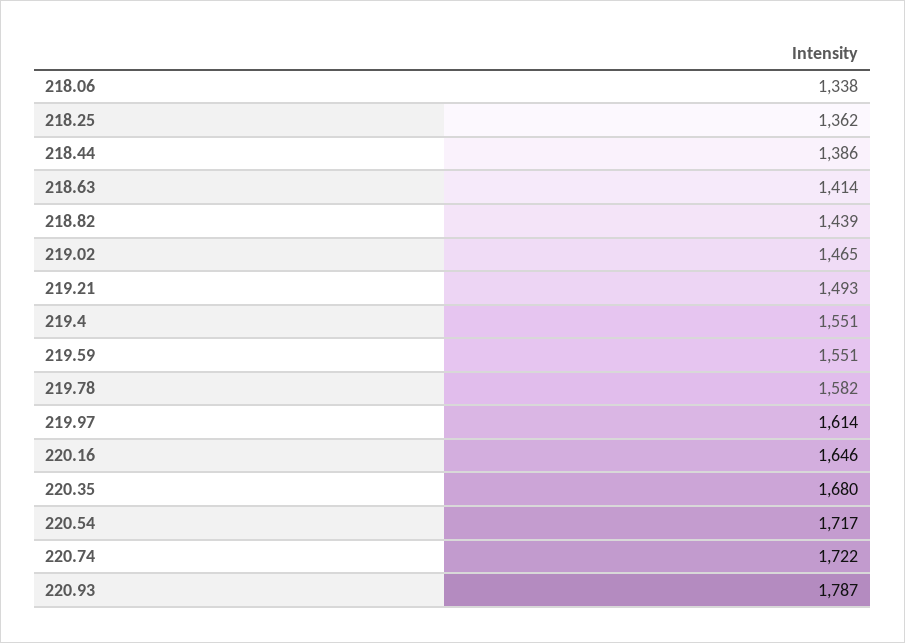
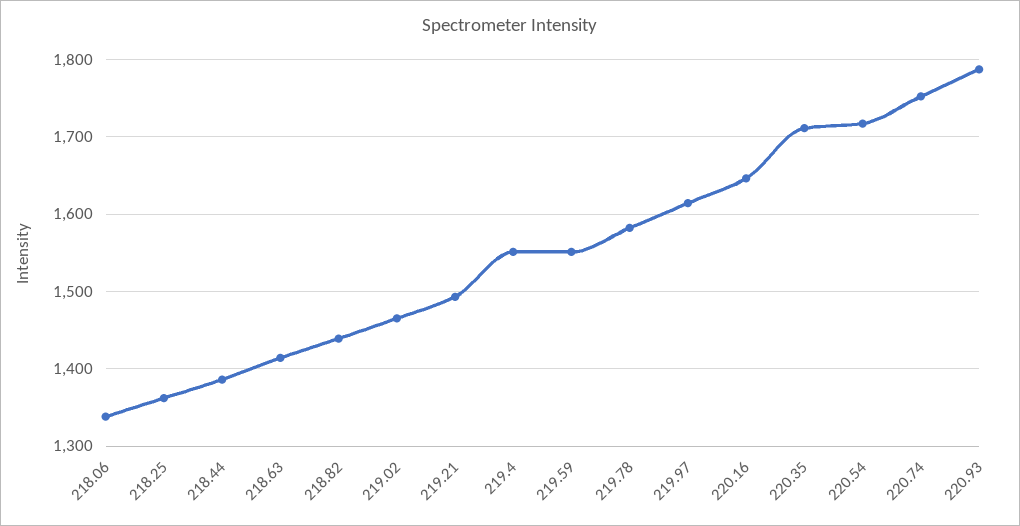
  {
    "218.06": 1338,
    "218.25": 1362,
    "218.44": 1386,
    "218.63": 1414,
    "218.82": 1439,
    "219.02": 1465,
    "219.21": 1493,
    "219.4": 1551,
    "219.59": 1551,
    "219.78": 1582,
    "219.97": 1614,
    "220.16": 1646,
-   "220.35": 1680,
+   "220.35": 1710,
    "220.54": 1717,
-   "220.74": 1722,
+   "220.74": 1750,
    "220.93": 1787
  }

